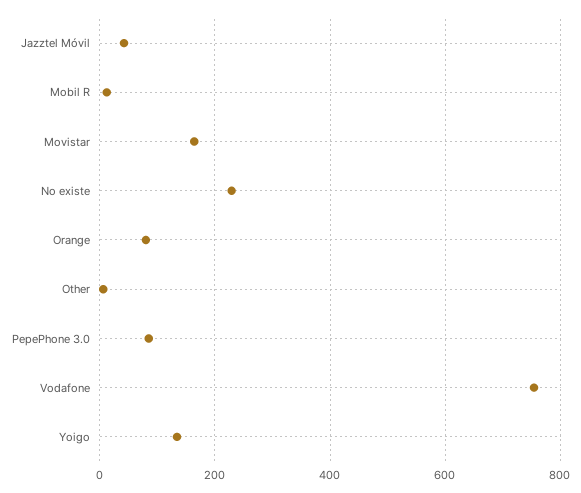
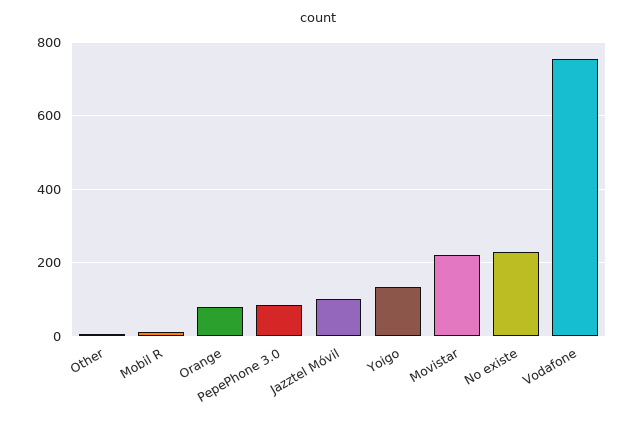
  {
-   "Jazztel Móvil": 40,
+   "Jazztel Móvil": 100,
    "Mobil R": 20,
-   "Movistar": 160,
+   "Movistar": 220,
    "No existe": 220,
    "Orange": 80,
    "Other": 0,
    "PepePhone 3.0": 80,
    "Vodafone": 760,
    "Yoigo": 140
  }

